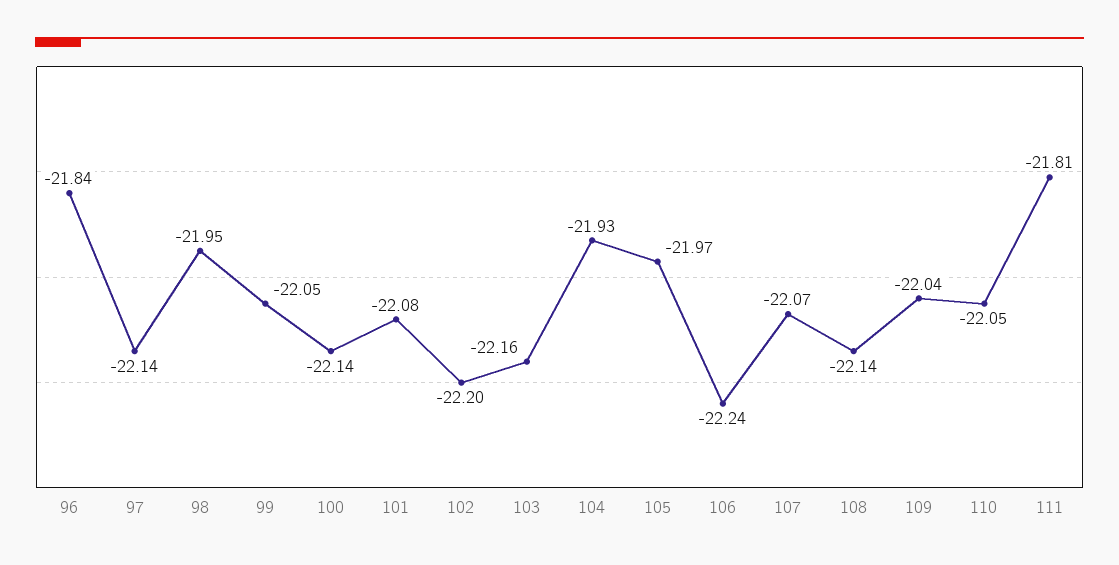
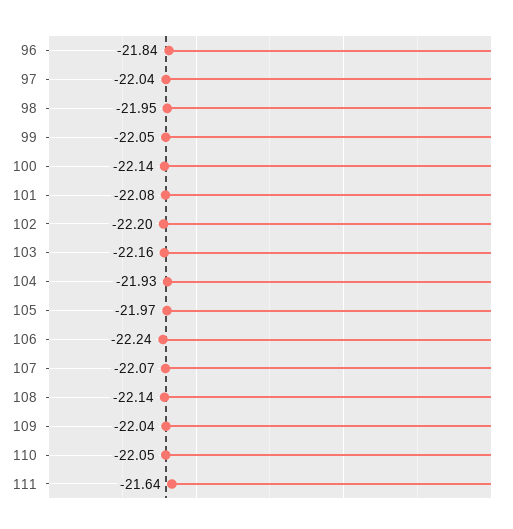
  {
    "96": -21.84,
-   "97": -22.14,
+   "97": -22.04,
    "98": -21.95,
    "99": -22.05,
    "100": -22.14,
    "101": -22.08,
    "102": -22.2,
    "103": -22.16,
    "104": -21.93,
    "105": -21.97,
    "106": -22.24,
    "107": -22.07,
    "108": -22.14,
    "109": -22.04,
    "110": -22.05,
-   "111": -21.81
+   "111": -21.64
  }

